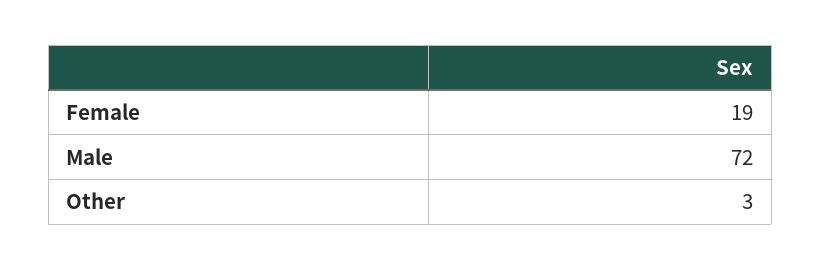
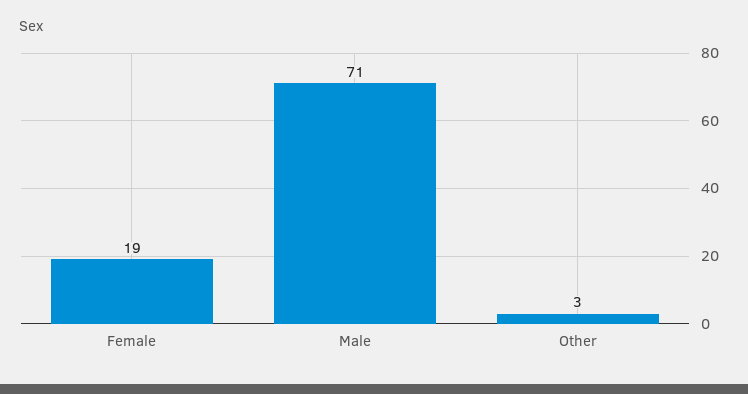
  {
    "Female": 19,
-   "Male": 72,
+   "Male": 71,
    "Other": 3
  }

